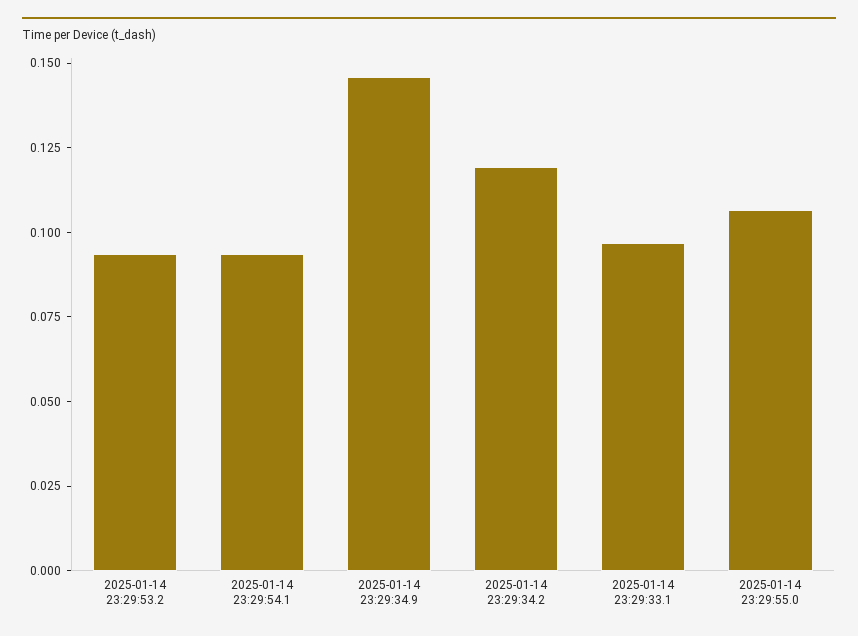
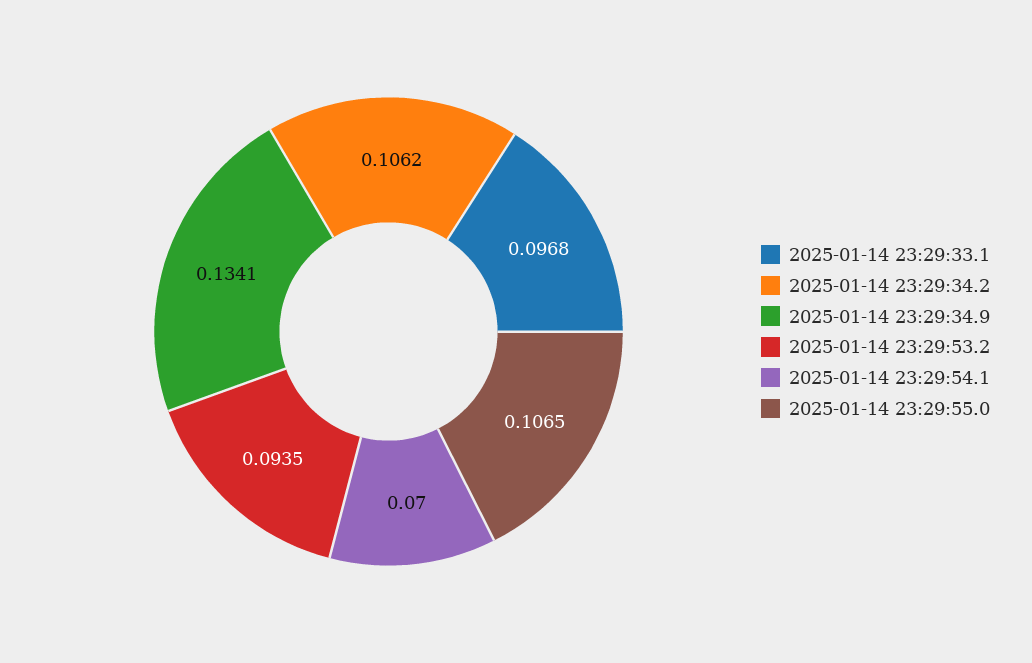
  {
    "2025-01-14 23:29:53.2": 0.0935,
-   "2025-01-14 23:29:54.1": 0.095,
+   "2025-01-14 23:29:54.1": 0.07,
-   "2025-01-14 23:29:34.9": 0.145,
+   "2025-01-14 23:29:34.9": 0.1341,
-   "2025-01-14 23:29:34.2": 0.12,
+   "2025-01-14 23:29:34.2": 0.1062,
    "2025-01-14 23:29:33.1": 0.0968,
    "2025-01-14 23:29:55.0": 0.1065
  }

